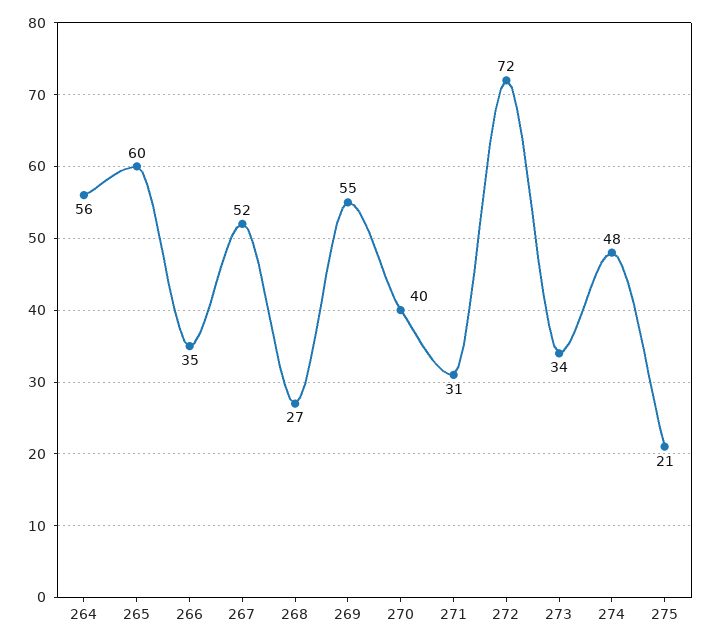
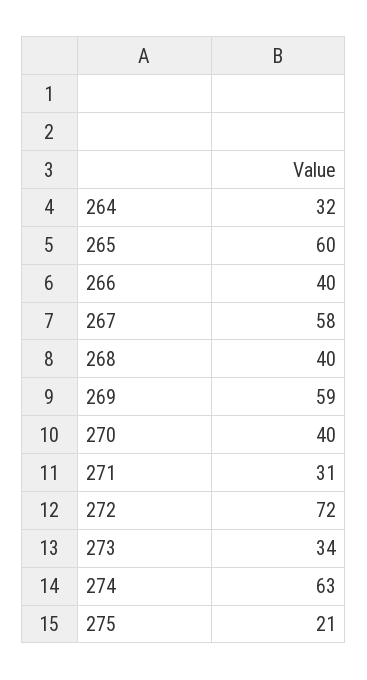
  {
-   "264": 56,
+   "264": 32,
    "265": 60,
-   "266": 35,
+   "266": 40,
-   "267": 52,
+   "267": 58,
-   "268": 27,
+   "268": 40,
-   "269": 55,
+   "269": 59,
    "270": 40,
    "271": 31,
    "272": 72,
    "273": 34,
-   "274": 48,
+   "274": 63,
    "275": 21
  }

